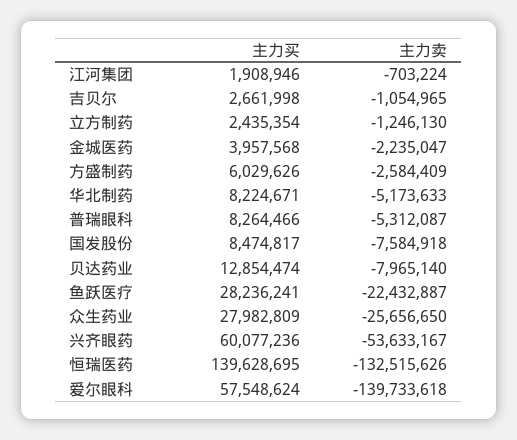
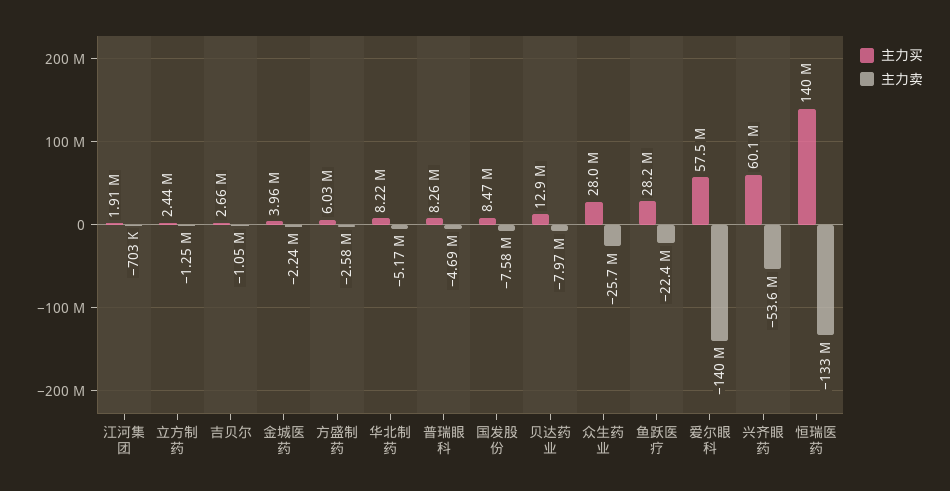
  {
    "主力买": {
      "江河集团": 1908946,
      "吉贝尔": 2661998,
      "立方制药": 2435354,
      "金城医药": 3957568,
      "方盛制药": 6029626,
      "华北制药": 8224671,
      "普瑞眼科": 8264466,
      "国发股份": 8474817,
      "贝达药业": 12854474,
      "鱼跃医疗": 28236241,
      "众生药业": 27982809,
      "兴齐眼药": 60077236,
      "恒瑞医药": 139628695,
      "爱尔眼科": 57548624
    },
    "主力卖": {
      "江河集团": -703224,
      "吉贝尔": -1054965,
      "立方制药": -1246130,
      "金城医药": -2235047,
      "方盛制药": -2584409,
      "华北制药": -5173633,
-     "普瑞眼科": -5312087,
+     "普瑞眼科": -4690000,
      "国发股份": -7584918,
      "贝达药业": -7965140,
      "鱼跃医疗": -22432887,
      "众生药业": -25656650,
      "兴齐眼药": -53633167,
      "恒瑞医药": -132515626,
      "爱尔眼科": -139733618
    }
  }

